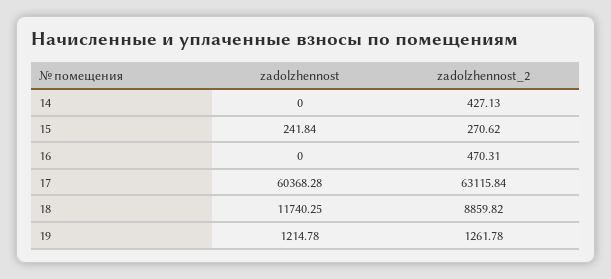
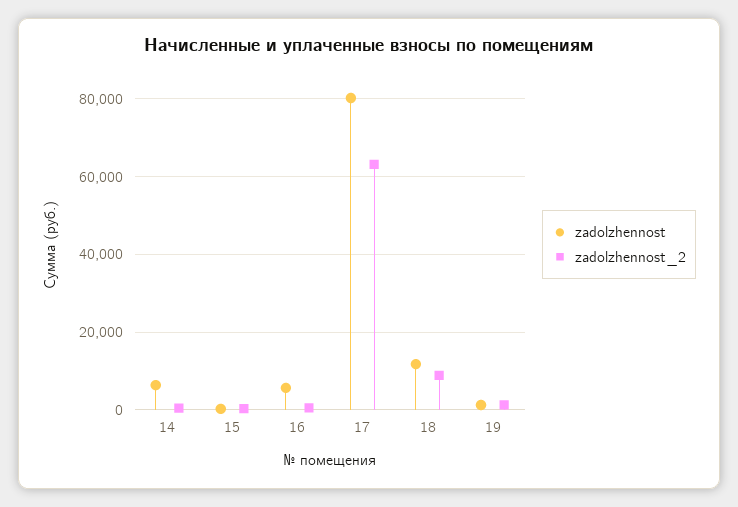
  {
    "zadolzhennost": {
-     "14": 0,
+     "14": 6000,
      "15": 241.84,
-     "16": 0,
+     "16": 6000,
-     "17": 60368.28,
+     "17": 80000,
      "18": 11740.25,
      "19": 1214.78
    },
    "zadolzhennost_2": {
      "14": 427.13,
      "15": 270.62,
      "16": 470.31,
      "17": 63115.84,
      "18": 8859.82,
      "19": 1261.78
    }
  }

